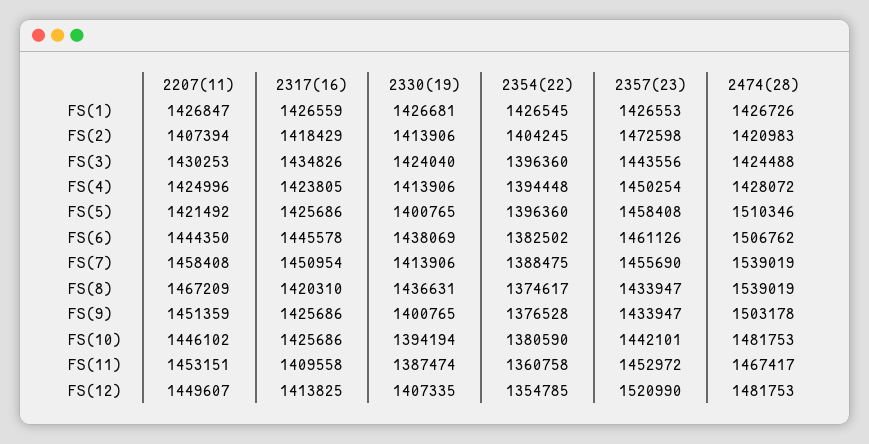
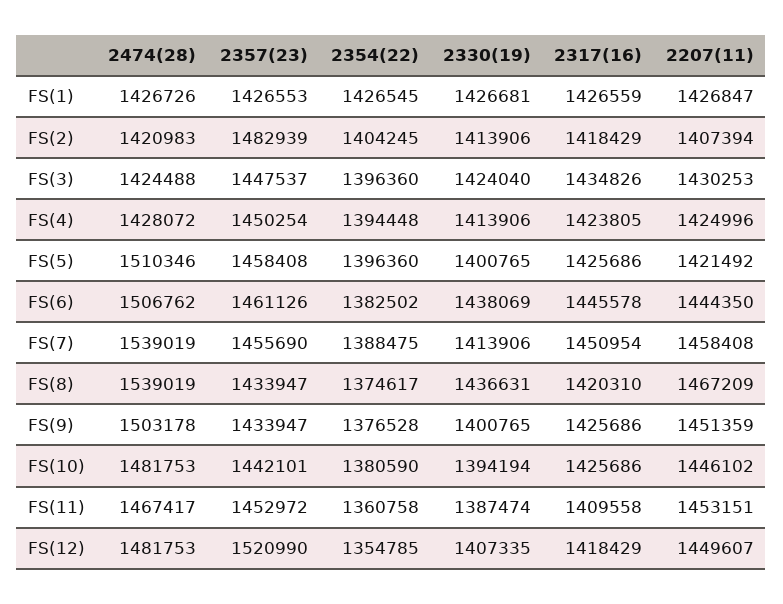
  {
    "2207(11)": {
      "FS(1)": 1426847,
      "FS(2)": 1407394,
      "FS(3)": 1430253,
      "FS(4)": 1424996,
      "FS(5)": 1421492,
      "FS(6)": 1444350,
      "FS(7)": 1458408,
      "FS(8)": 1467209,
      "FS(9)": 1451359,
      "FS(10)": 1446102,
      "FS(11)": 1453151,
      "FS(12)": 1449607
    },
    "2317(16)": {
      "FS(1)": 1426559,
      "FS(2)": 1418429,
      "FS(3)": 1434826,
      "FS(4)": 1423805,
      "FS(5)": 1425686,
      "FS(6)": 1445578,
      "FS(7)": 1450954,
      "FS(8)": 1420310,
      "FS(9)": 1425686,
      "FS(10)": 1425686,
      "FS(11)": 1409558,
-     "FS(12)": 1413825
+     "FS(12)": 1418429
    },
    "2330(19)": {
      "FS(1)": 1426681,
      "FS(2)": 1413906,
      "FS(3)": 1424040,
      "FS(4)": 1413906,
      "FS(5)": 1400765,
      "FS(6)": 1438069,
      "FS(7)": 1413906,
      "FS(8)": 1436631,
      "FS(9)": 1400765,
      "FS(10)": 1394194,
      "FS(11)": 1387474,
      "FS(12)": 1407335
    },
    "2354(22)": {
      "FS(1)": 1426545,
      "FS(2)": 1404245,
      "FS(3)": 1396360,
      "FS(4)": 1394448,
      "FS(5)": 1396360,
      "FS(6)": 1382502,
      "FS(7)": 1388475,
      "FS(8)": 1374617,
      "FS(9)": 1376528,
      "FS(10)": 1380590,
      "FS(11)": 1360758,
      "FS(12)": 1354785
    },
    "2357(23)": {
      "FS(1)": 1426553,
-     "FS(2)": 1472598,
+     "FS(2)": 1482939,
-     "FS(3)": 1443556,
+     "FS(3)": 1447537,
      "FS(4)": 1450254,
      "FS(5)": 1458408,
      "FS(6)": 1461126,
      "FS(7)": 1455690,
      "FS(8)": 1433947,
      "FS(9)": 1433947,
      "FS(10)": 1442101,
      "FS(11)": 1452972,
      "FS(12)": 1520990
    },
    "2474(28)": {
      "FS(1)": 1426726,
      "FS(2)": 1420983,
      "FS(3)": 1424488,
      "FS(4)": 1428072,
      "FS(5)": 1510346,
      "FS(6)": 1506762,
      "FS(7)": 1539019,
      "FS(8)": 1539019,
      "FS(9)": 1503178,
      "FS(10)": 1481753,
      "FS(11)": 1467417,
      "FS(12)": 1481753
    }
  }

